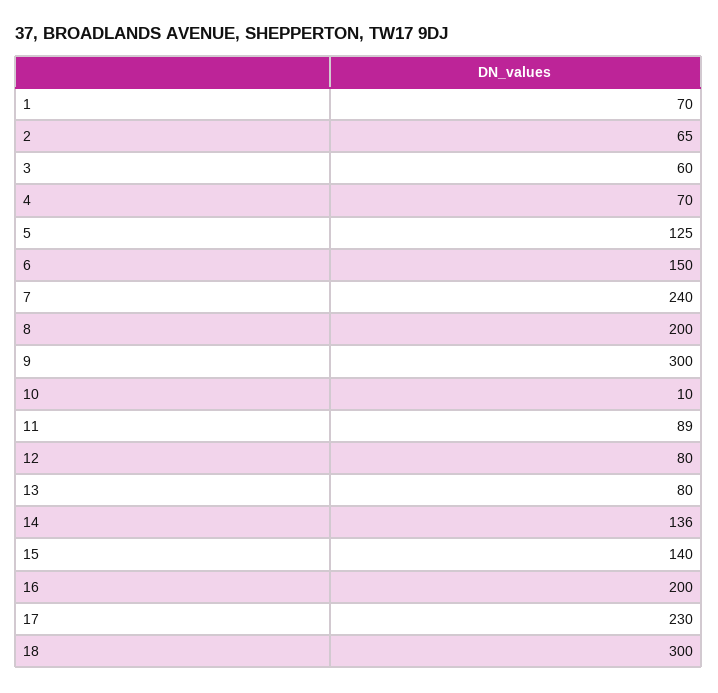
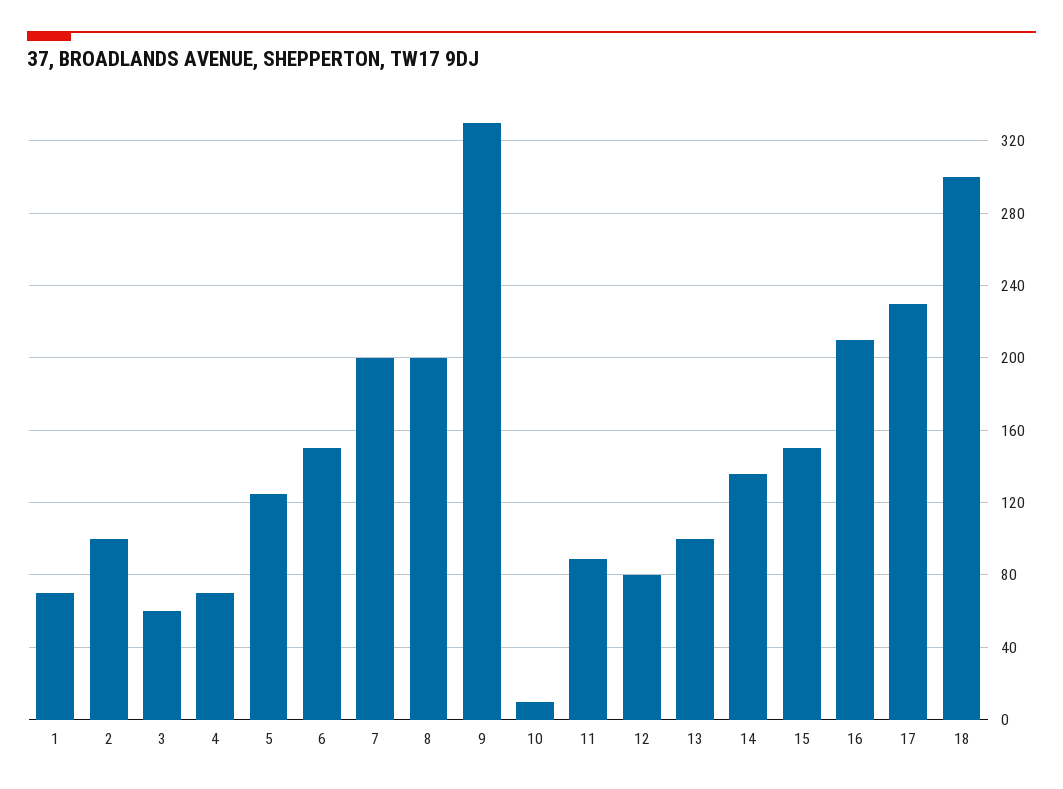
  {
    "1": 70,
-   "2": 65,
+   "2": 100,
    "3": 60,
    "4": 70,
    "5": 125,
    "6": 150,
-   "7": 240,
+   "7": 200,
    "8": 200,
-   "9": 300,
+   "9": 330,
    "10": 10,
    "11": 89,
    "12": 80,
-   "13": 80,
+   "13": 100,
    "14": 136,
-   "15": 140,
+   "15": 150,
-   "16": 200,
+   "16": 210,
    "17": 230,
    "18": 300
  }

